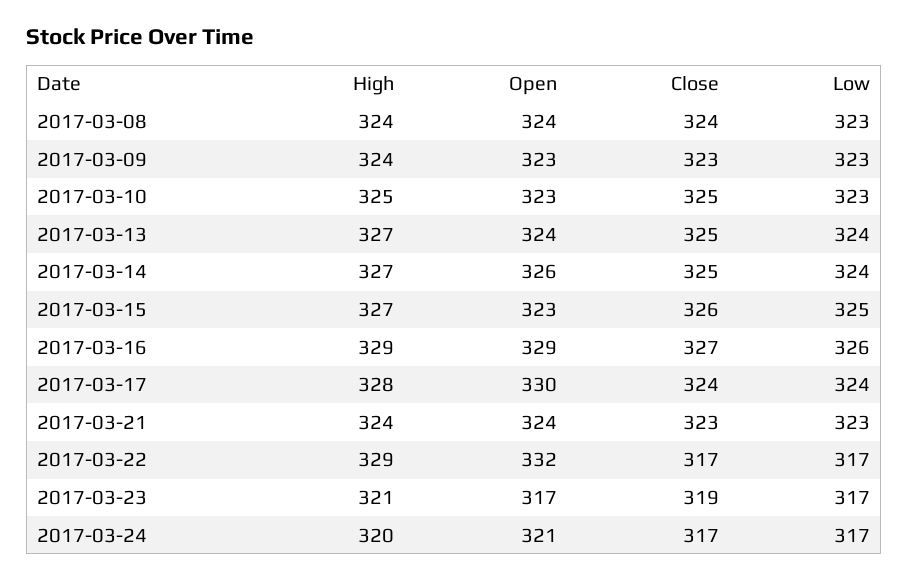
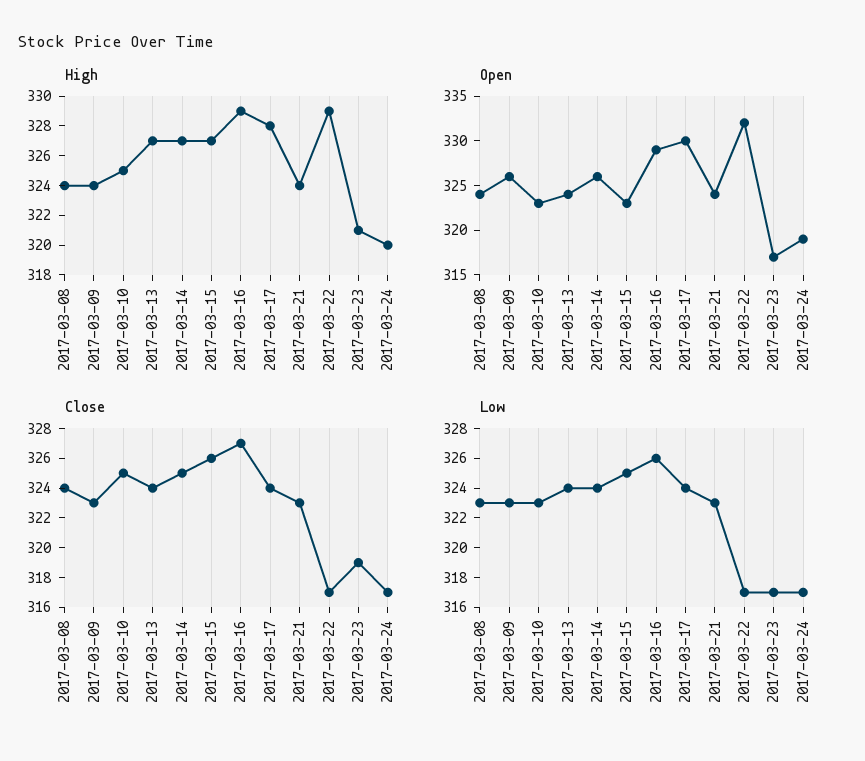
  {
    "High": {
      "2017-03-08": 324,
      "2017-03-09": 324,
      "2017-03-10": 325,
      "2017-03-13": 327,
      "2017-03-14": 327,
      "2017-03-15": 327,
      "2017-03-16": 329,
      "2017-03-17": 328,
      "2017-03-21": 324,
      "2017-03-22": 329,
      "2017-03-23": 321,
      "2017-03-24": 320
    },
    "Open": {
      "2017-03-08": 324,
-     "2017-03-09": 323,
+     "2017-03-09": 326,
      "2017-03-10": 323,
      "2017-03-13": 324,
      "2017-03-14": 326,
      "2017-03-15": 323,
      "2017-03-16": 329,
      "2017-03-17": 330,
      "2017-03-21": 324,
      "2017-03-22": 332,
      "2017-03-23": 317,
-     "2017-03-24": 321
+     "2017-03-24": 319
    },
    "Close": {
      "2017-03-08": 324,
      "2017-03-09": 323,
      "2017-03-10": 325,
-     "2017-03-13": 325,
+     "2017-03-13": 324,
      "2017-03-14": 325,
      "2017-03-15": 326,
      "2017-03-16": 327,
      "2017-03-17": 324,
      "2017-03-21": 323,
      "2017-03-22": 317,
      "2017-03-23": 319,
      "2017-03-24": 317
    },
    "Low": {
      "2017-03-08": 323,
      "2017-03-09": 323,
      "2017-03-10": 323,
      "2017-03-13": 324,
      "2017-03-14": 324,
      "2017-03-15": 325,
      "2017-03-16": 326,
      "2017-03-17": 324,
      "2017-03-21": 323,
      "2017-03-22": 317,
      "2017-03-23": 317,
      "2017-03-24": 317
    }
  }

